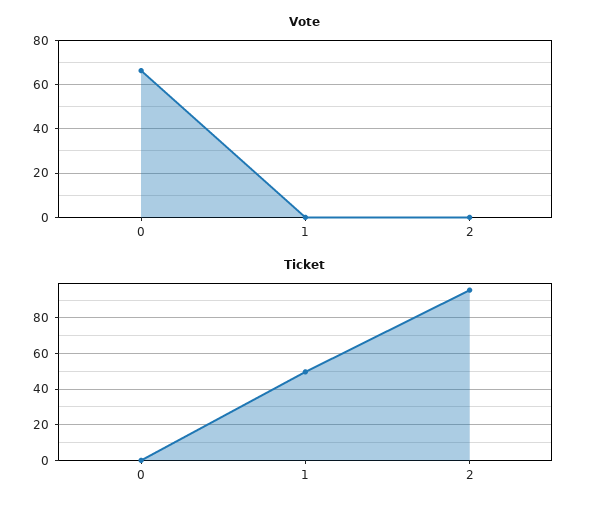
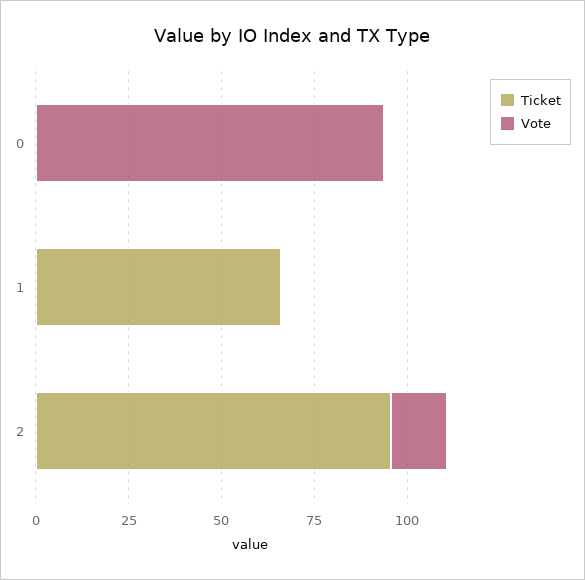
  {
    "Vote": {
-     "0": 65,
+     "0": 95,
      "1": 0,
-     "2": 0
+     "2": 15
    },
    "Ticket": {
      "0": 0,
-     "1": 50,
+     "1": 65,
      "2": 95
    }
  }

